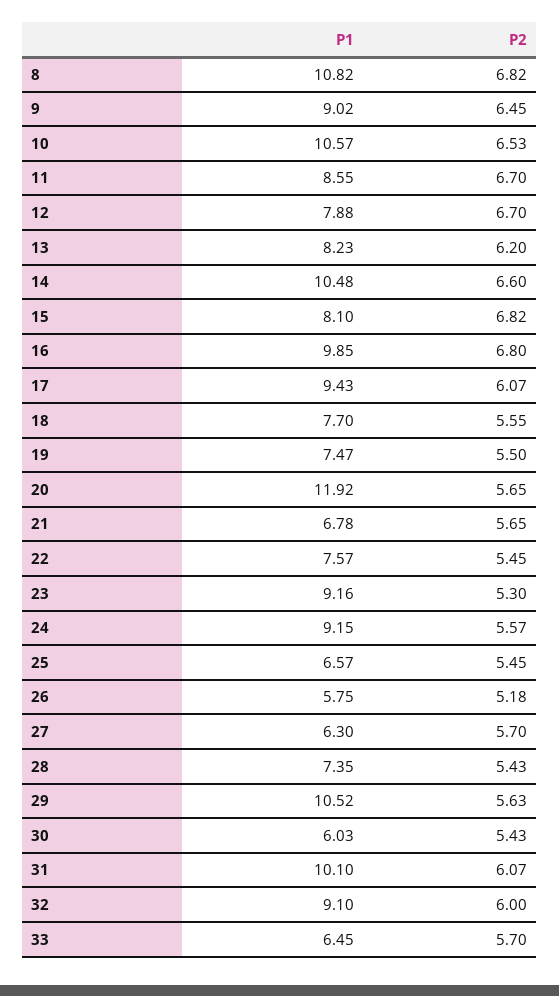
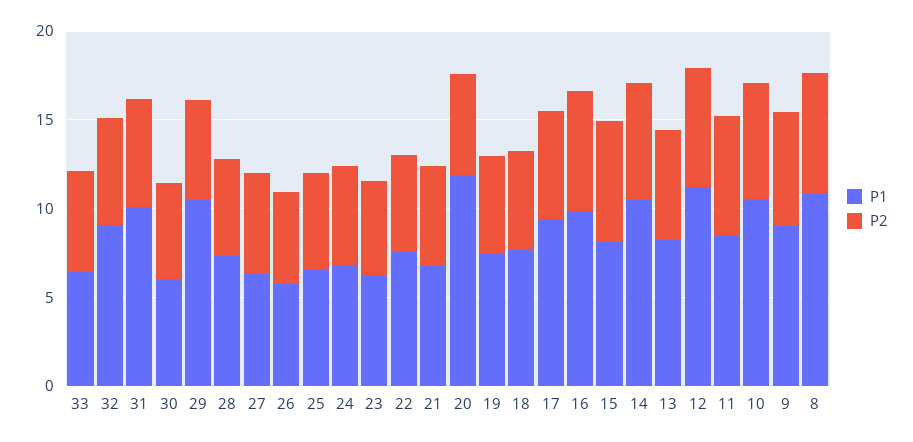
  {
    "P1": {
      "8": 10.82,
      "9": 9.02,
      "10": 10.57,
      "11": 8.55,
-     "12": 7.88,
+     "12": 11,
      "13": 8.23,
      "14": 10.48,
      "15": 8.1,
      "16": 9.85,
      "17": 9.43,
      "18": 7.7,
      "19": 7.47,
      "20": 11.92,
      "21": 6.78,
      "22": 7.57,
-     "23": 9.16,
+     "23": 6,
-     "24": 9.15,
+     "24": 7,
      "25": 6.57,
      "26": 5.75,
      "27": 6.3,
      "28": 7.35,
      "29": 10.52,
      "30": 6.03,
      "31": 10.1,
      "32": 9.1,
      "33": 6.45
    },
    "P2": {
      "8": 6.82,
      "9": 6.45,
      "10": 6.53,
      "11": 6.7,
      "12": 6.7,
      "13": 6.2,
      "14": 6.6,
      "15": 6.82,
      "16": 6.8,
      "17": 6.07,
      "18": 5.55,
      "19": 5.5,
      "20": 5.65,
      "21": 5.65,
      "22": 5.45,
      "23": 5.3,
      "24": 5.57,
      "25": 5.45,
      "26": 5.18,
      "27": 5.7,
      "28": 5.43,
      "29": 5.63,
      "30": 5.43,
      "31": 6.07,
      "32": 6,
      "33": 5.7
    }
  }

